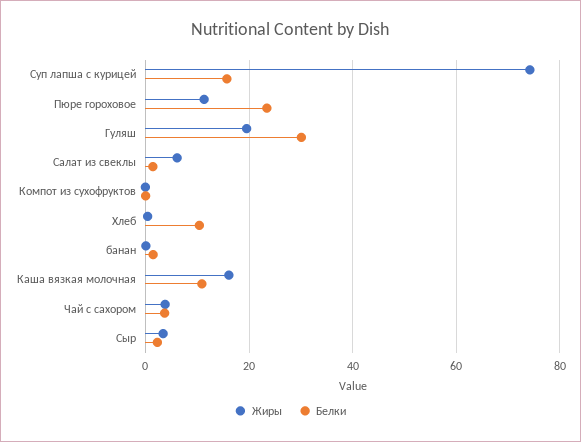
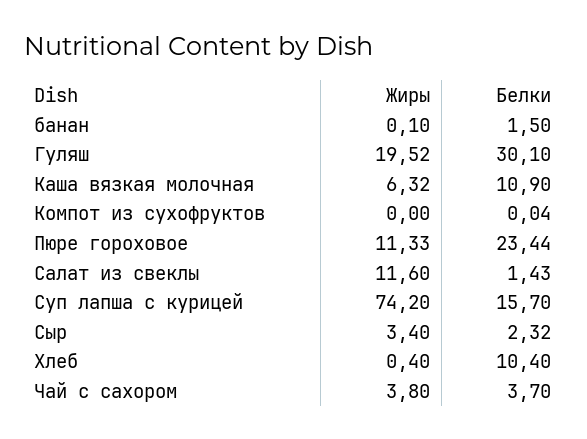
  {
    "Жиры": {
      "Суп лапша с курицей": 74.2,
      "Пюре гороховое": 11.33,
      "Гуляш": 19.52,
-     "Салат из свеклы": 6,
+     "Салат из свеклы": 11.6,
      "Компот из сухофруктов": 0,
      "Хлеб": 0.4,
      "банан": 0.1,
-     "Каша вязкая молочная": 16,
+     "Каша вязкая молочная": 6.32,
      "Чай с сахором": 3.8,
      "Сыр": 3.4
    },
    "Белки": {
      "Суп лапша с курицей": 15.7,
      "Пюре гороховое": 23.44,
      "Гуляш": 30.1,
      "Салат из свеклы": 1.43,
      "Компот из сухофруктов": 0.04,
      "Хлеб": 10.4,
      "банан": 1.5,
      "Каша вязкая молочная": 10.9,
      "Чай с сахором": 3.7,
      "Сыр": 2.32
    }
  }

